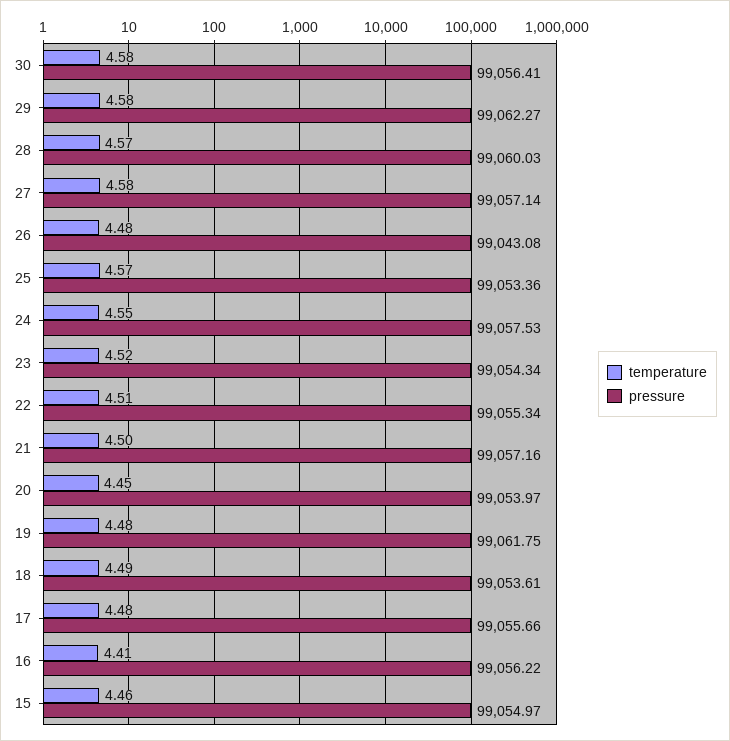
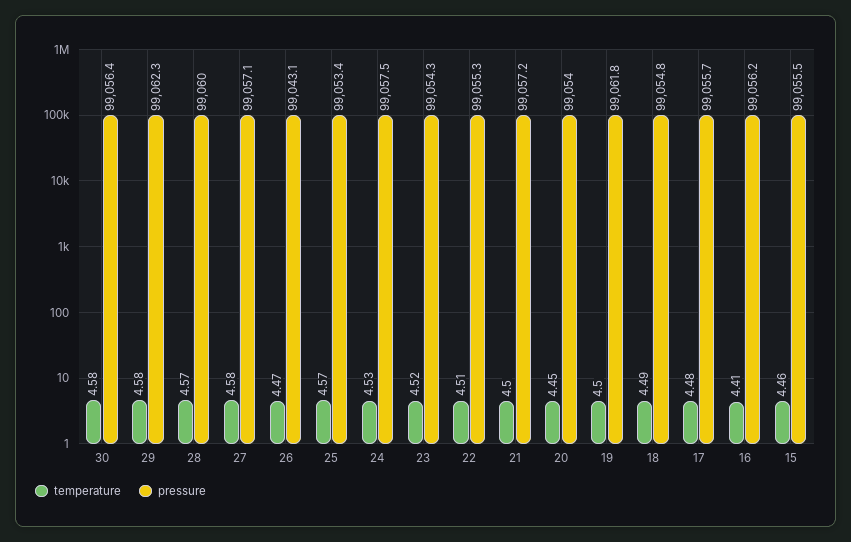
  {
    "temperature": {
      "30": 4.58,
      "29": 4.58,
      "28": 4.57,
      "27": 4.58,
-     "26": 4.48,
+     "26": 4.47,
      "25": 4.57,
-     "24": 4.55,
+     "24": 4.53,
      "23": 4.52,
      "22": 4.51,
      "21": 4.5,
      "20": 4.45,
-     "19": 4.48,
+     "19": 4.5,
      "18": 4.49,
      "17": 4.48,
      "16": 4.41,
      "15": 4.46
    },
    "pressure": {
      "30": 99056.41,
      "29": 99062.27,
      "28": 99060.03,
      "27": 99057.14,
      "26": 99043.08,
      "25": 99053.36,
      "24": 99057.53,
      "23": 99054.34,
      "22": 99055.34,
      "21": 99057.16,
      "20": 99053.97,
      "19": 99061.75,
-     "18": 99053.61,
+     "18": 99054.8,
      "17": 99055.66,
      "16": 99056.22,
-     "15": 99054.97
+     "15": 99055.5
    }
  }

